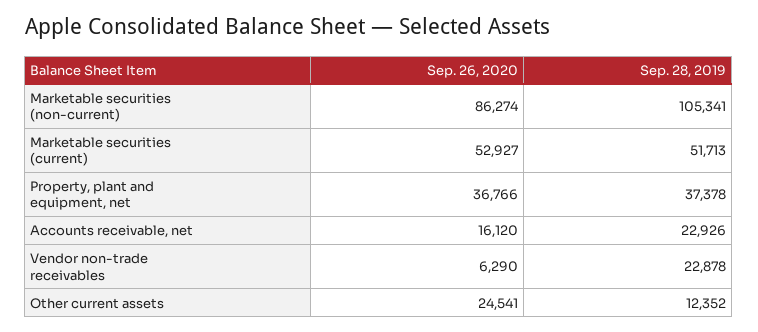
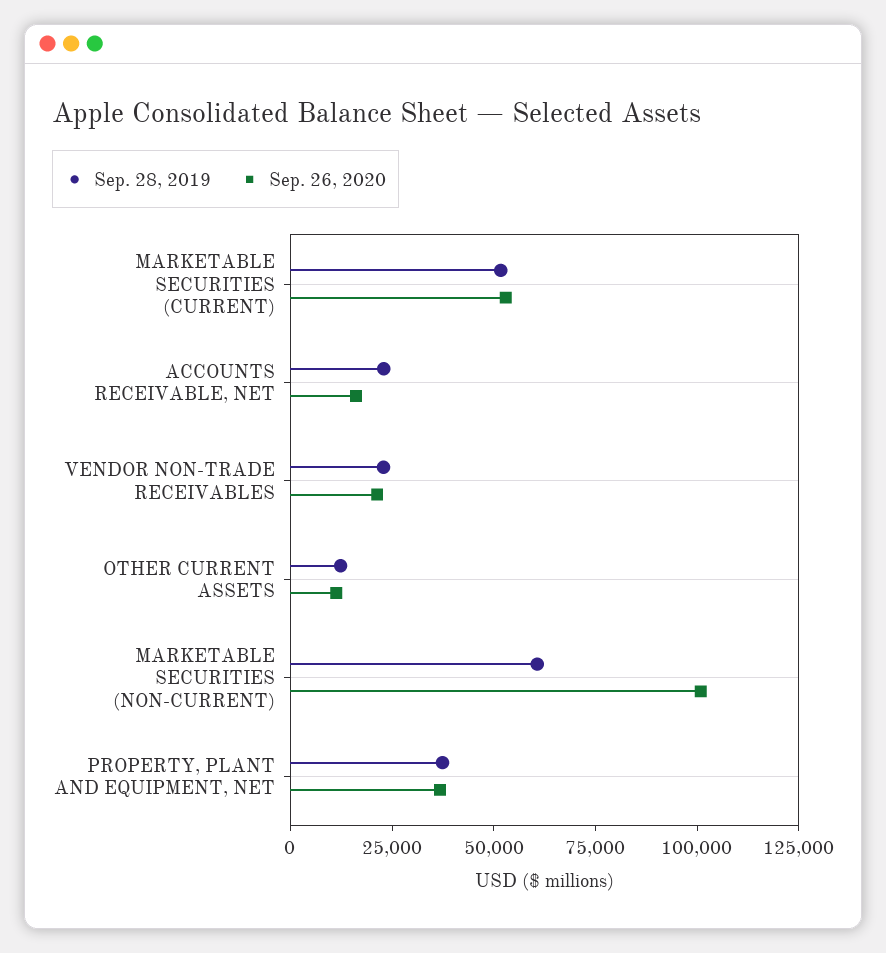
  {
    "Sep. 26, 2020": {
-     "Marketable securities (non-current)": 86274,
+     "Marketable securities (non-current)": 100000,
      "Marketable securities (current)": 52927,
      "Property, plant and equipment, net": 36766,
      "Accounts receivable, net": 16120,
-     "Vendor non-trade receivables": 6290,
+     "Vendor non-trade receivables": 20000,
-     "Other current assets": 24541
+     "Other current assets": 10000
    },
    "Sep. 28, 2019": {
-     "Marketable securities (non-current)": 105341,
+     "Marketable securities (non-current)": 60000,
      "Marketable securities (current)": 51713,
      "Property, plant and equipment, net": 37378,
      "Accounts receivable, net": 22926,
      "Vendor non-trade receivables": 22878,
      "Other current assets": 12352
    }
  }

